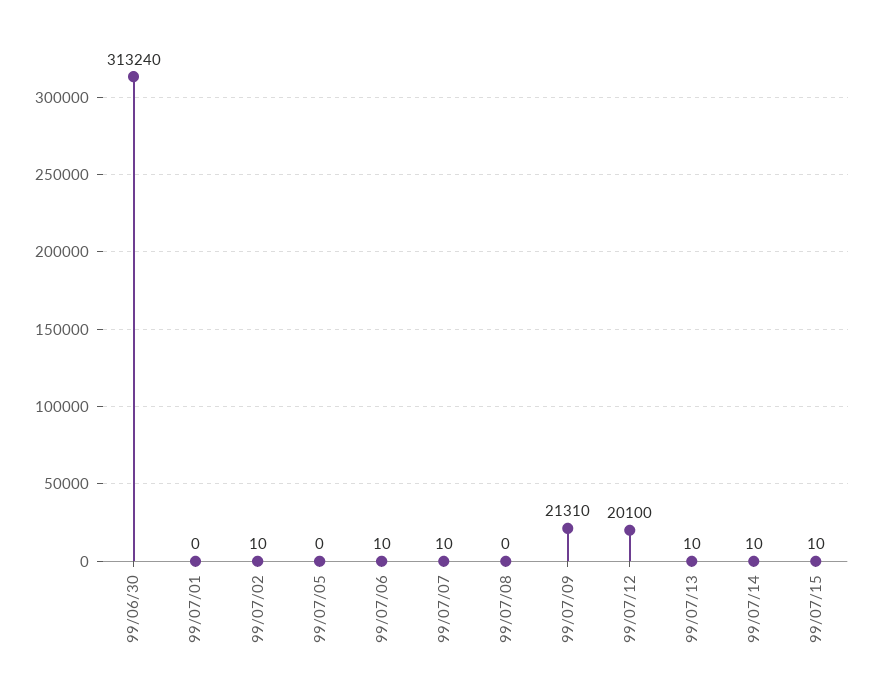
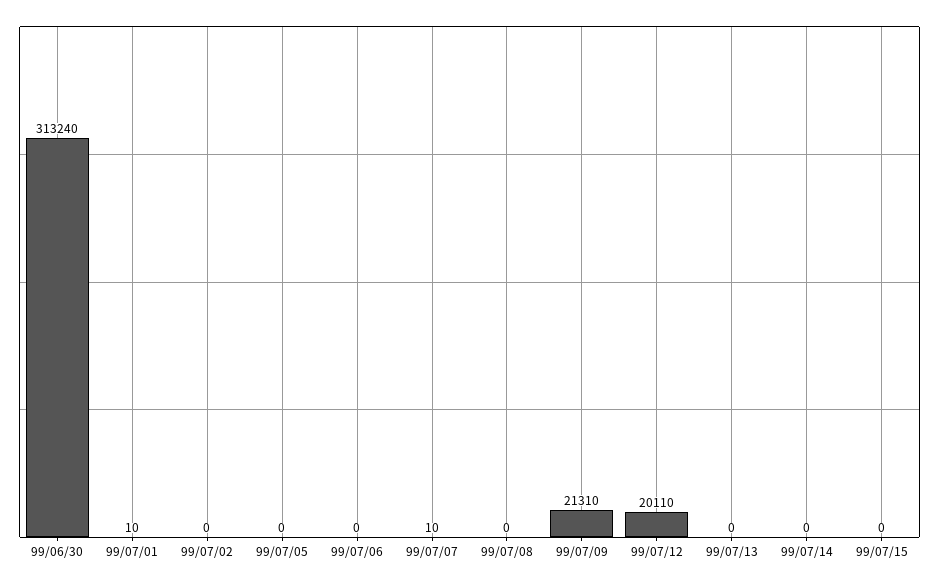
  {
    "99/06/30": 313240,
-   "99/07/01": 0,
+   "99/07/01": 10,
-   "99/07/02": 10,
+   "99/07/02": 0,
    "99/07/05": 0,
-   "99/07/06": 10,
+   "99/07/06": 0,
    "99/07/07": 10,
    "99/07/08": 0,
    "99/07/09": 21310,
-   "99/07/12": 20100,
+   "99/07/12": 20110,
-   "99/07/13": 10,
+   "99/07/13": 0,
-   "99/07/14": 10,
+   "99/07/14": 0,
-   "99/07/15": 10
+   "99/07/15": 0
  }

